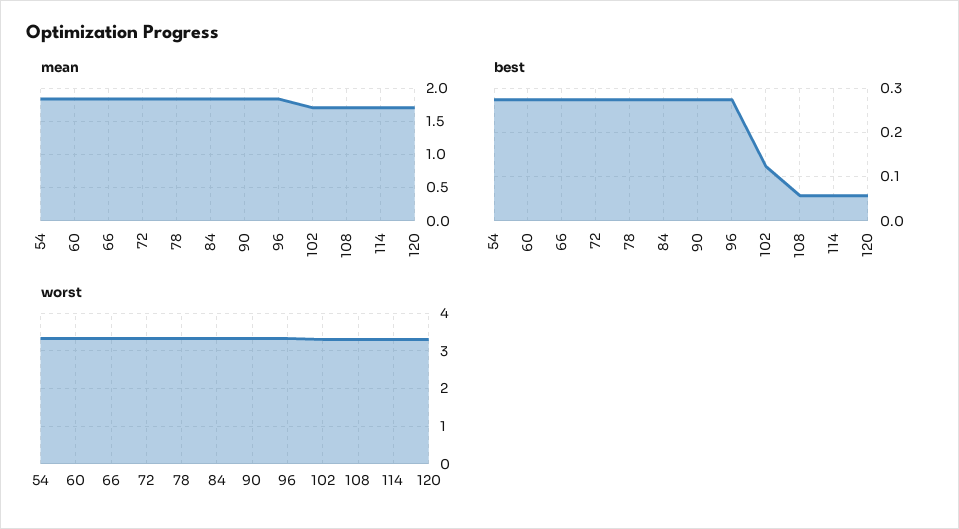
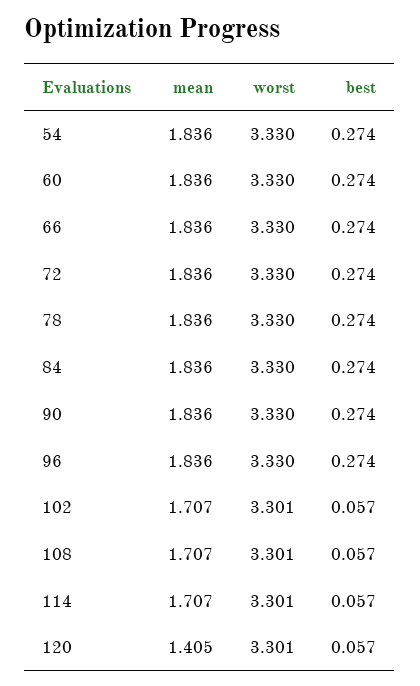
  {
    "mean": {
      "54": 1.836,
      "60": 1.836,
      "66": 1.836,
      "72": 1.836,
      "78": 1.836,
      "84": 1.836,
      "90": 1.836,
      "96": 1.836,
      "102": 1.707,
      "108": 1.707,
      "114": 1.707,
-     "120": 1.7
+     "120": 1.405
    },
    "best": {
      "54": 0.274,
      "60": 0.274,
      "66": 0.274,
      "72": 0.274,
      "78": 0.274,
      "84": 0.274,
      "90": 0.274,
      "96": 0.274,
-     "102": 0.12,
+     "102": 0.057,
      "108": 0.057,
      "114": 0.057,
      "120": 0.057
    },
    "worst": {
      "54": 3.33,
      "60": 3.33,
      "66": 3.33,
      "72": 3.33,
      "78": 3.33,
      "84": 3.33,
      "90": 3.33,
      "96": 3.33,
      "102": 3.301,
      "108": 3.301,
      "114": 3.301,
      "120": 3.301
    }
  }

